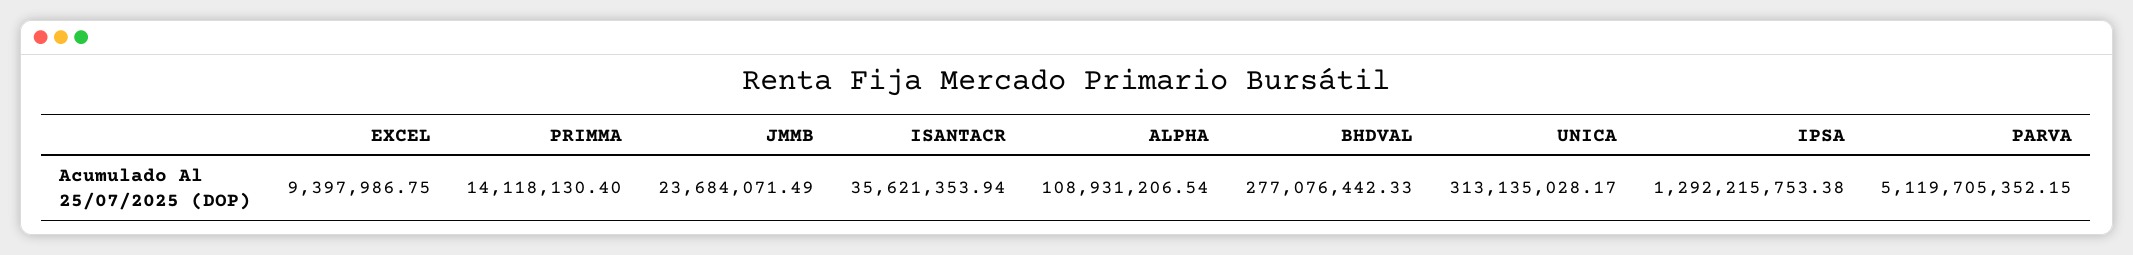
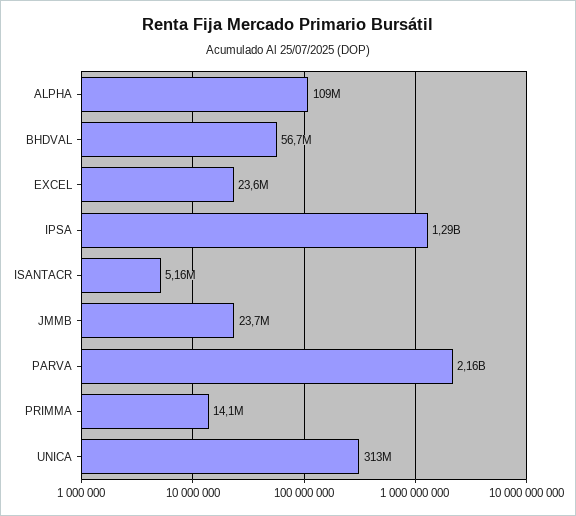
  {
-   "EXCEL": 9397986.75,
+   "EXCEL": 23600000,
    "PRIMMA": 14118130.4,
    "JMMB": 23684071.49,
-   "ISANTACR": 35621353.94,
+   "ISANTACR": 5160000,
    "ALPHA": 108931206.54,
-   "BHDVAL": 277076442.33,
+   "BHDVAL": 56700000,
    "UNICA": 313135028.17,
    "IPSA": 1292215753.38,
-   "PARVA": 5119705352.15
+   "PARVA": 2160000000
  }

